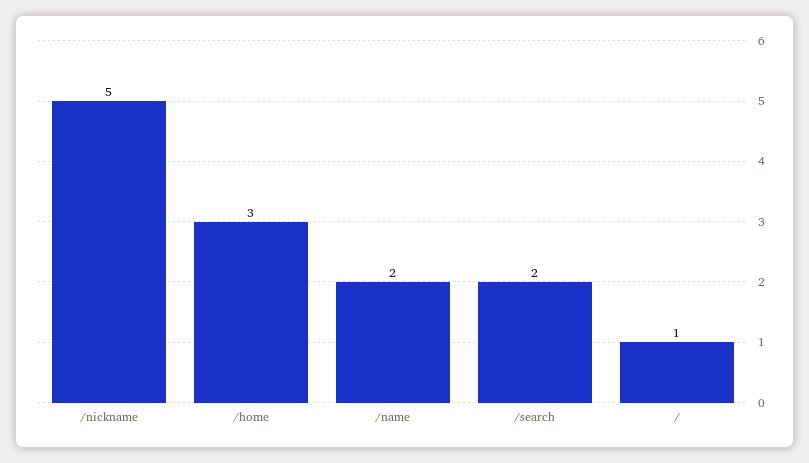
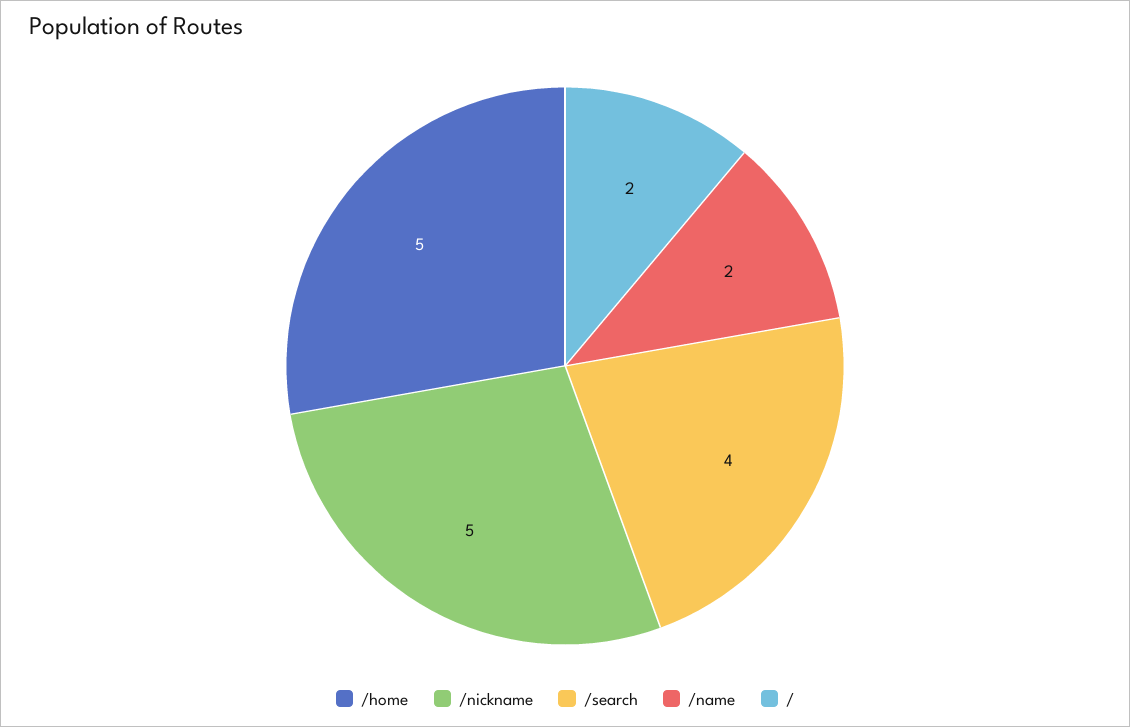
  {
    "/nickname": 5,
-   "/home": 3,
+   "/home": 5,
    "/name": 2,
-   "/search": 2,
+   "/search": 4,
-   "/": 1
+   "/": 2
  }

